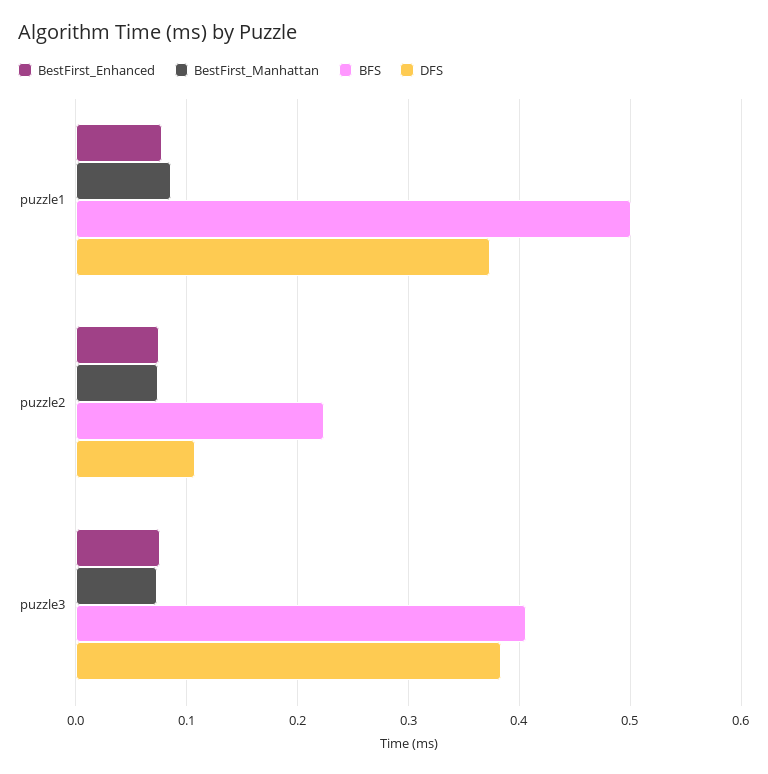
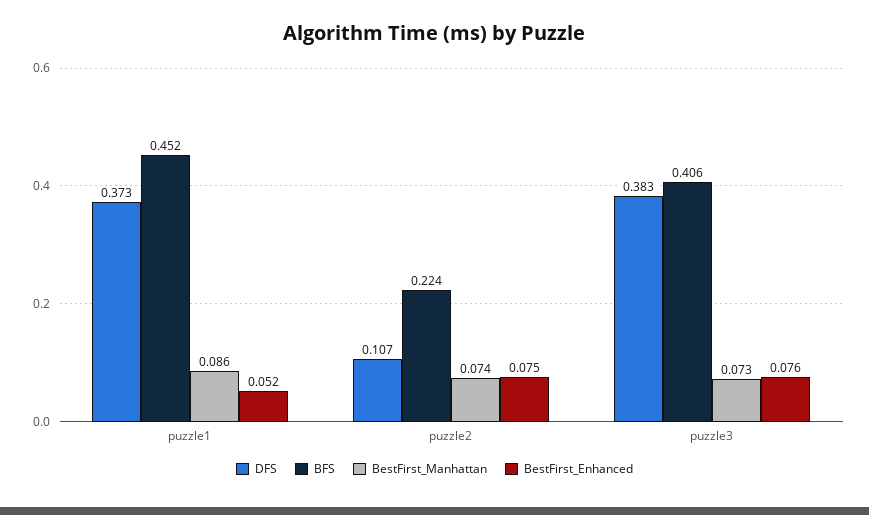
  {
    "BestFirst_Enhanced": {
-     "puzzle1": 0.08,
+     "puzzle1": 0.052,
      "puzzle2": 0.075,
      "puzzle3": 0.076
    },
    "BestFirst_Manhattan": {
      "puzzle1": 0.086,
      "puzzle2": 0.074,
      "puzzle3": 0.073
    },
    "BFS": {
-     "puzzle1": 0.5,
+     "puzzle1": 0.452,
      "puzzle2": 0.224,
      "puzzle3": 0.406
    },
    "DFS": {
      "puzzle1": 0.373,
      "puzzle2": 0.107,
      "puzzle3": 0.383
    }
  }

